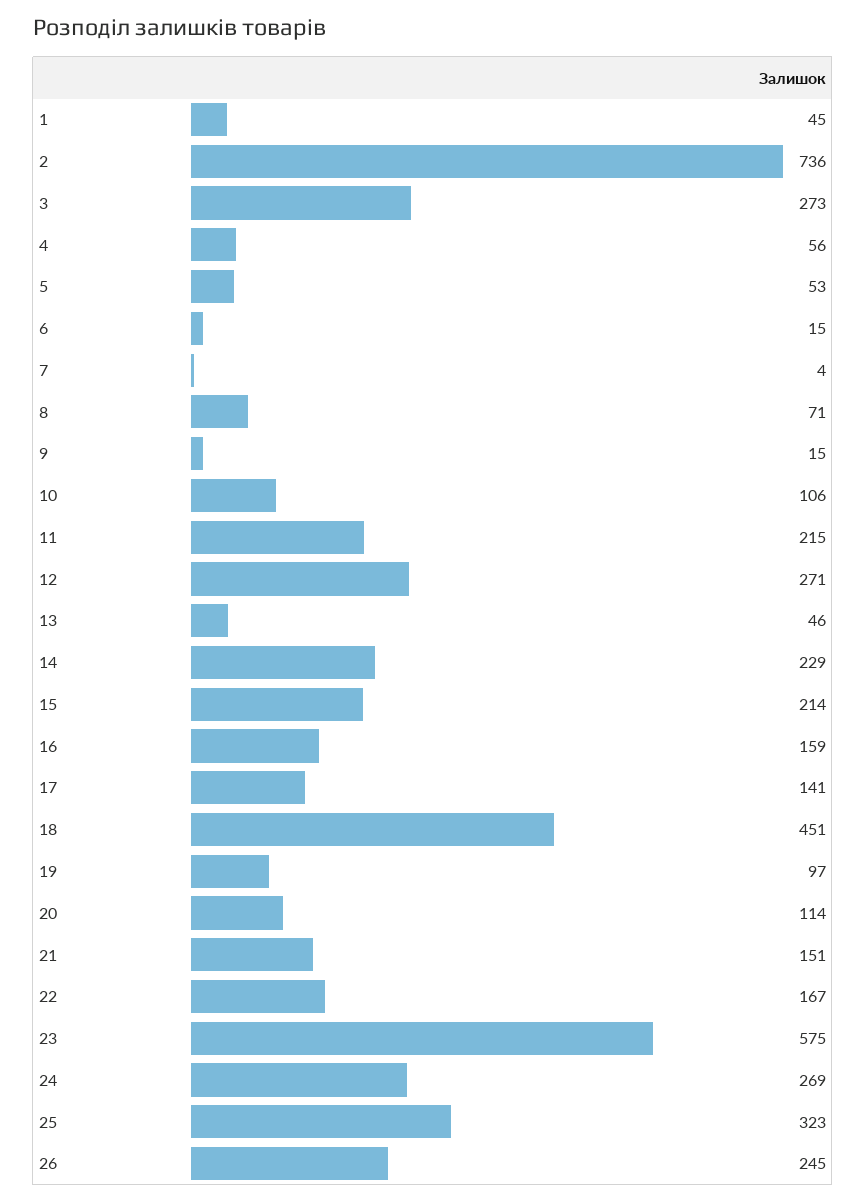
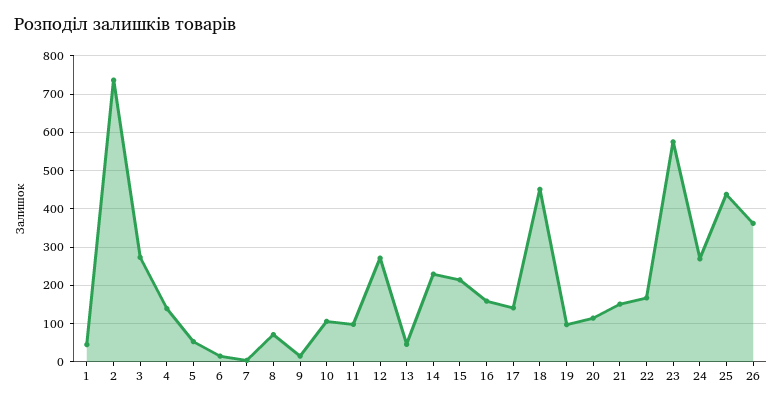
  {
    "1": 45,
    "2": 736,
    "3": 273,
-   "4": 56,
+   "4": 140,
    "5": 53,
    "6": 15,
    "7": 4,
    "8": 71,
    "9": 15,
    "10": 106,
-   "11": 215,
+   "11": 100,
    "12": 271,
    "13": 46,
    "14": 229,
    "15": 214,
    "16": 159,
    "17": 141,
    "18": 451,
    "19": 97,
    "20": 114,
    "21": 151,
    "22": 167,
    "23": 575,
    "24": 269,
-   "25": 323,
+   "25": 440,
-   "26": 245
+   "26": 360
  }

